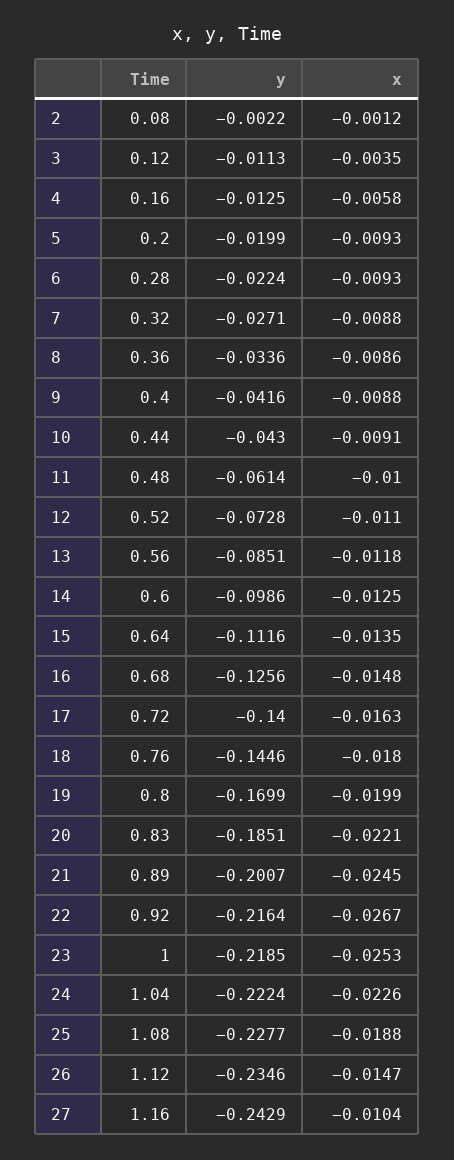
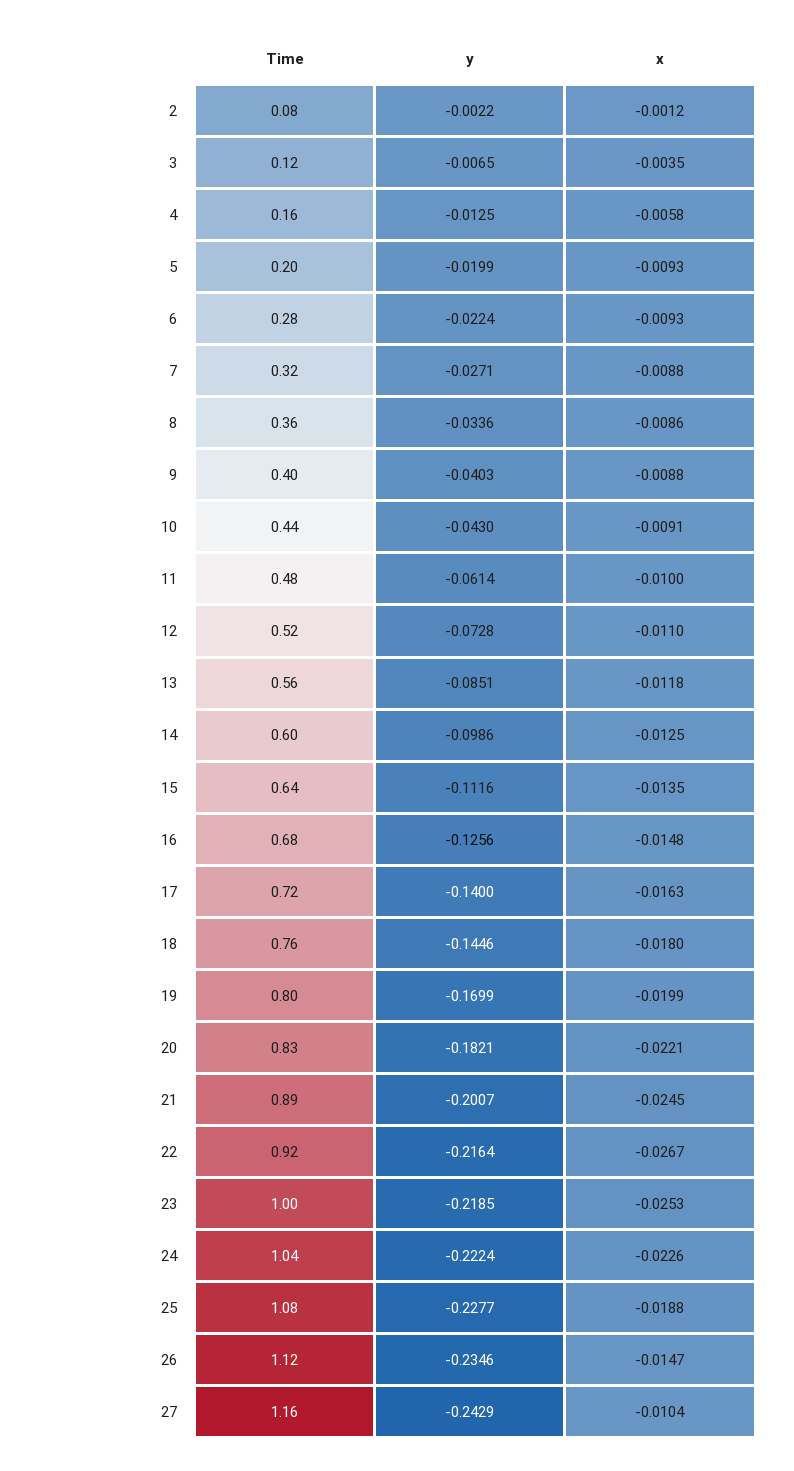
  {
    "Time": {
      "2": 0.08,
      "3": 0.12,
      "4": 0.16,
      "5": 0.2,
      "6": 0.28,
      "7": 0.32,
      "8": 0.36,
      "9": 0.4,
      "10": 0.44,
      "11": 0.48,
      "12": 0.52,
      "13": 0.56,
      "14": 0.6,
      "15": 0.64,
      "16": 0.68,
      "17": 0.72,
      "18": 0.76,
      "19": 0.8,
      "20": 0.83,
      "21": 0.89,
      "22": 0.92,
      "23": 1,
      "24": 1.04,
      "25": 1.08,
      "26": 1.12,
      "27": 1.16
    },
    "y": {
      "2": -0.0022,
-     "3": -0.0113,
+     "3": -0.0065,
      "4": -0.0125,
      "5": -0.0199,
      "6": -0.0224,
      "7": -0.0271,
      "8": -0.0336,
-     "9": -0.0416,
+     "9": -0.0403,
      "10": -0.043,
      "11": -0.0614,
      "12": -0.0728,
      "13": -0.0851,
      "14": -0.0986,
      "15": -0.1116,
      "16": -0.1256,
      "17": -0.14,
      "18": -0.1446,
      "19": -0.1699,
-     "20": -0.1851,
+     "20": -0.1821,
      "21": -0.2007,
      "22": -0.2164,
      "23": -0.2185,
      "24": -0.2224,
      "25": -0.2277,
      "26": -0.2346,
      "27": -0.2429
    },
    "x": {
      "2": -0.0012,
      "3": -0.0035,
      "4": -0.0058,
      "5": -0.0093,
      "6": -0.0093,
      "7": -0.0088,
      "8": -0.0086,
      "9": -0.0088,
      "10": -0.0091,
      "11": -0.01,
      "12": -0.011,
      "13": -0.0118,
      "14": -0.0125,
      "15": -0.0135,
      "16": -0.0148,
      "17": -0.0163,
      "18": -0.018,
      "19": -0.0199,
      "20": -0.0221,
      "21": -0.0245,
      "22": -0.0267,
      "23": -0.0253,
      "24": -0.0226,
      "25": -0.0188,
      "26": -0.0147,
      "27": -0.0104
    }
  }

